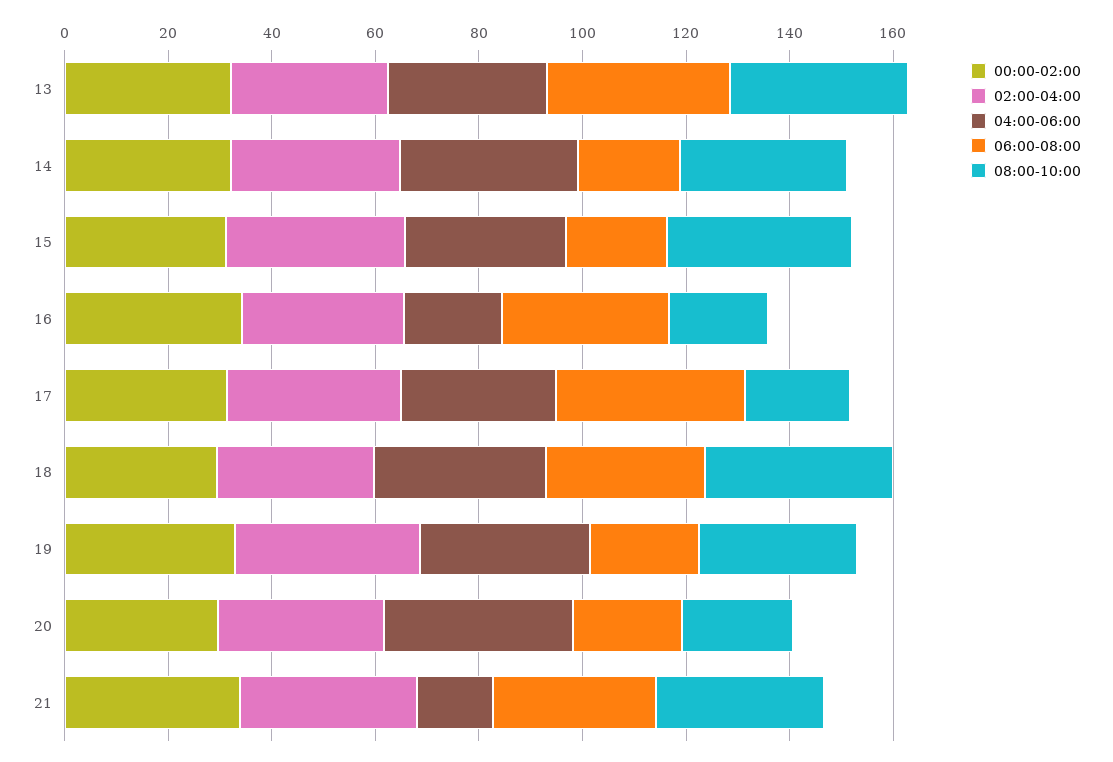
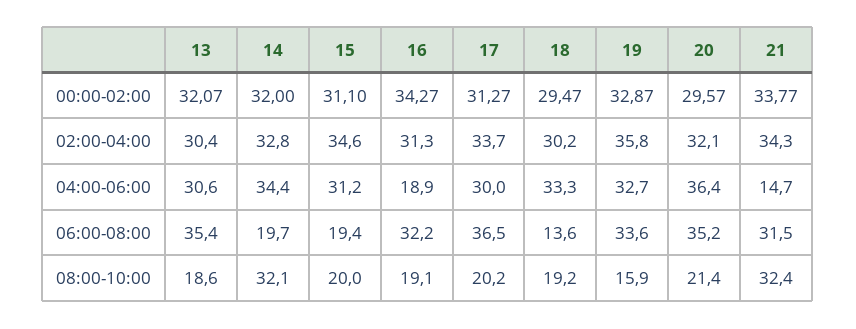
  {
    "00:00-02:00": {
      "13": 32.07,
      "14": 32,
      "15": 31.1,
      "16": 34.27,
      "17": 31.27,
      "18": 29.47,
      "19": 32.87,
      "20": 29.57,
      "21": 33.77
    },
    "02:00-04:00": {
      "13": 30.4,
      "14": 32.8,
      "15": 34.6,
      "16": 31.3,
      "17": 33.7,
      "18": 30.2,
      "19": 35.8,
      "20": 32.1,
      "21": 34.3
    },
    "04:00-06:00": {
      "13": 30.6,
      "14": 34.4,
      "15": 31.2,
      "16": 18.9,
      "17": 30,
      "18": 33.3,
      "19": 32.7,
      "20": 36.4,
      "21": 14.7
    },
    "06:00-08:00": {
      "13": 35.4,
      "14": 19.7,
      "15": 19.4,
      "16": 32.2,
      "17": 36.5,
-     "18": 30,
+     "18": 13.6,
-     "19": 20,
+     "19": 33.6,
-     "20": 20,
+     "20": 35.2,
      "21": 31.5
    },
    "08:00-10:00": {
-     "13": 35,
+     "13": 18.6,
      "14": 32.1,
-     "15": 35,
+     "15": 20,
      "16": 19.1,
      "17": 20.2,
-     "18": 35,
+     "18": 19.2,
-     "19": 30,
+     "19": 15.9,
      "20": 21.4,
      "21": 32.4
    }
  }

